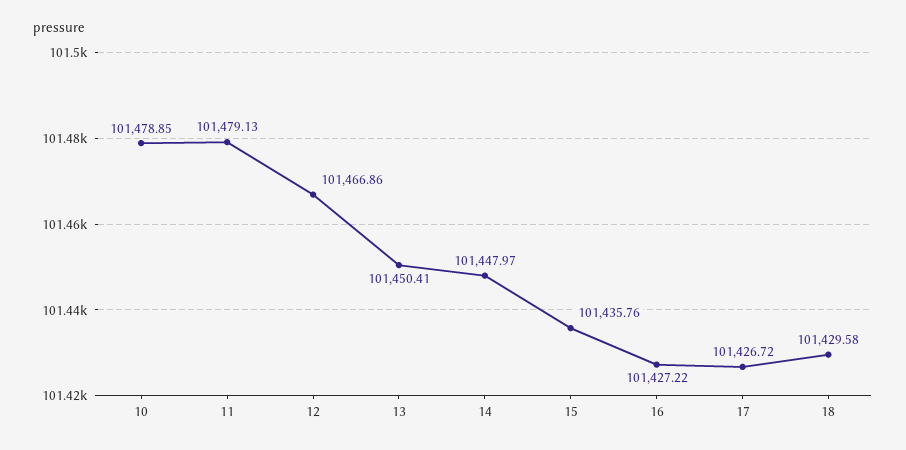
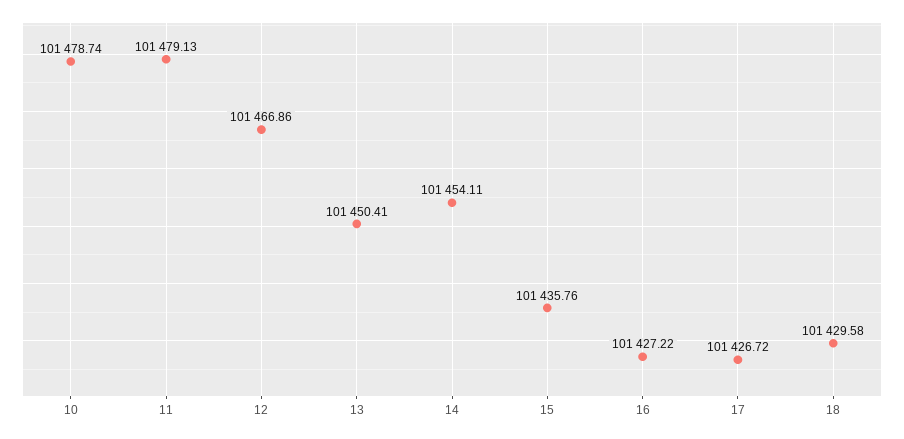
  {
-   "10": 101478.85,
+   "10": 101478.74,
    "11": 101479.13,
    "12": 101466.86,
    "13": 101450.41,
-   "14": 101447.97,
+   "14": 101454.11,
    "15": 101435.76,
    "16": 101427.22,
    "17": 101426.72,
    "18": 101429.58
  }

